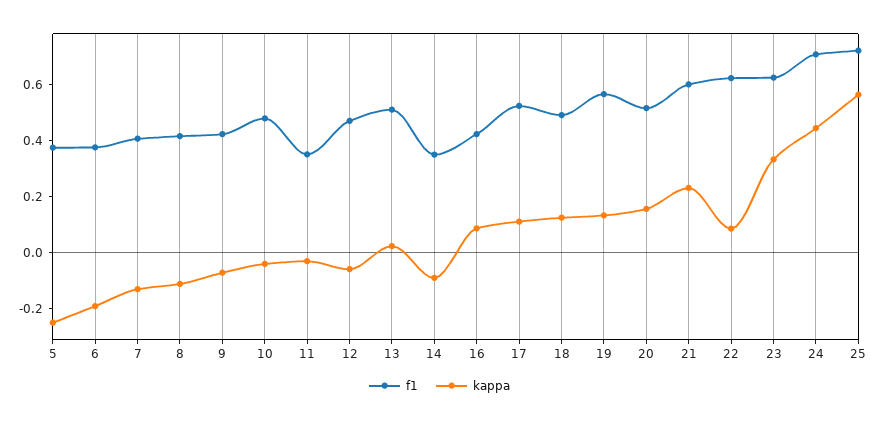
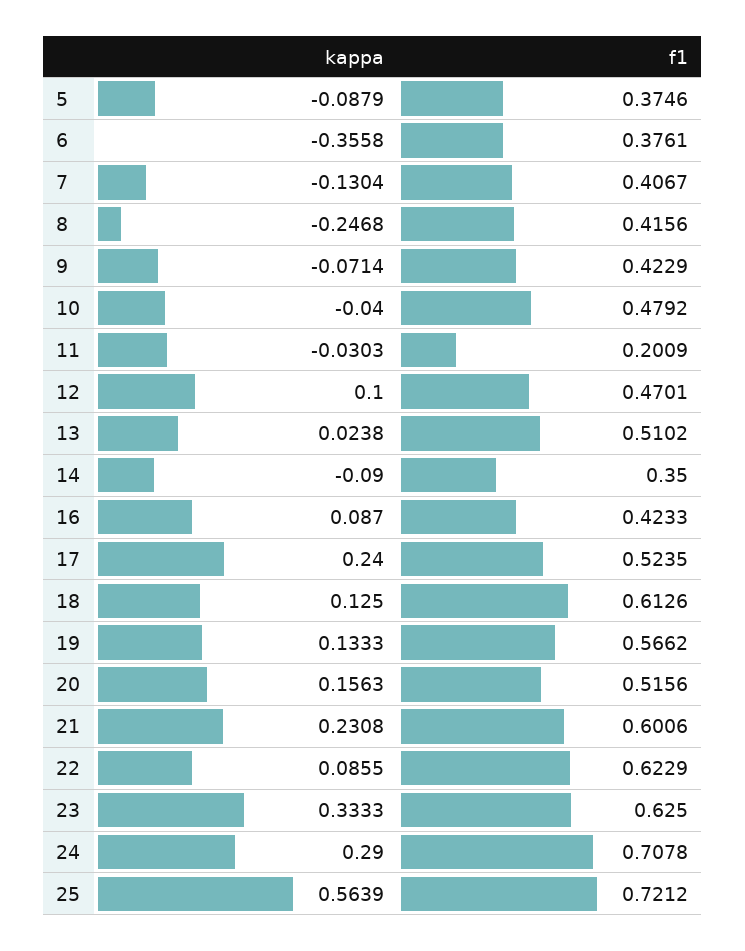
  {
    "f1": {
      "5": 0.3746,
      "6": 0.3761,
      "7": 0.4067,
      "8": 0.4156,
      "9": 0.4229,
      "10": 0.4792,
-     "11": 0.35,
+     "11": 0.2009,
      "12": 0.4701,
      "13": 0.5102,
      "14": 0.35,
      "16": 0.4233,
      "17": 0.5235,
-     "18": 0.5,
+     "18": 0.6126,
      "19": 0.5662,
      "20": 0.5156,
      "21": 0.6006,
      "22": 0.6229,
      "23": 0.625,
      "24": 0.7078,
      "25": 0.7212
    },
    "kappa": {
-     "5": -0.25,
+     "5": -0.0879,
-     "6": -0.2,
+     "6": -0.3558,
      "7": -0.1304,
-     "8": -0.1,
+     "8": -0.2468,
      "9": -0.0714,
      "10": -0.04,
      "11": -0.0303,
-     "12": -0.05,
+     "12": 0.1,
      "13": 0.0238,
      "14": -0.09,
      "16": 0.087,
-     "17": 0.1,
+     "17": 0.24,
      "18": 0.125,
      "19": 0.1333,
      "20": 0.1563,
      "21": 0.2308,
      "22": 0.0855,
      "23": 0.3333,
-     "24": 0.45,
+     "24": 0.29,
      "25": 0.5639
    }
  }

